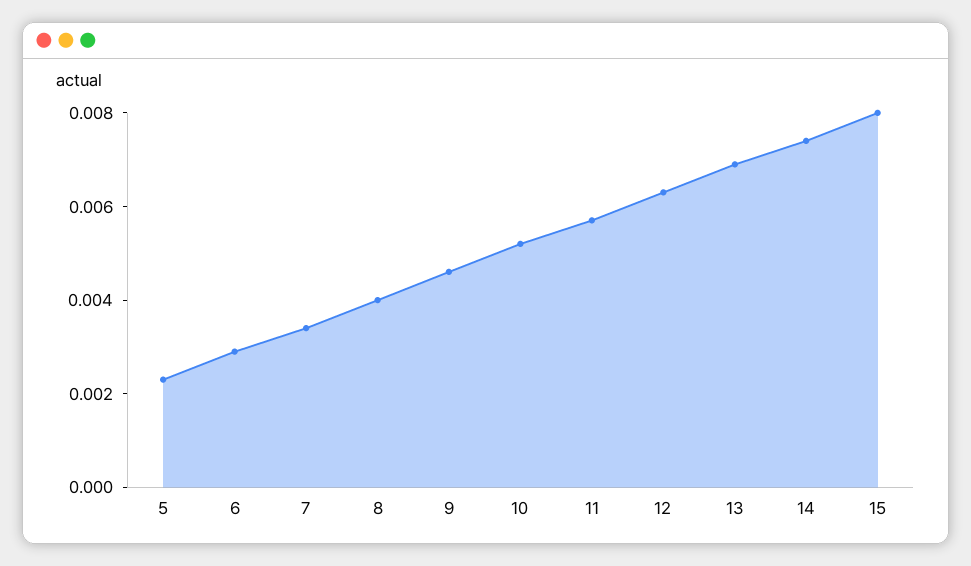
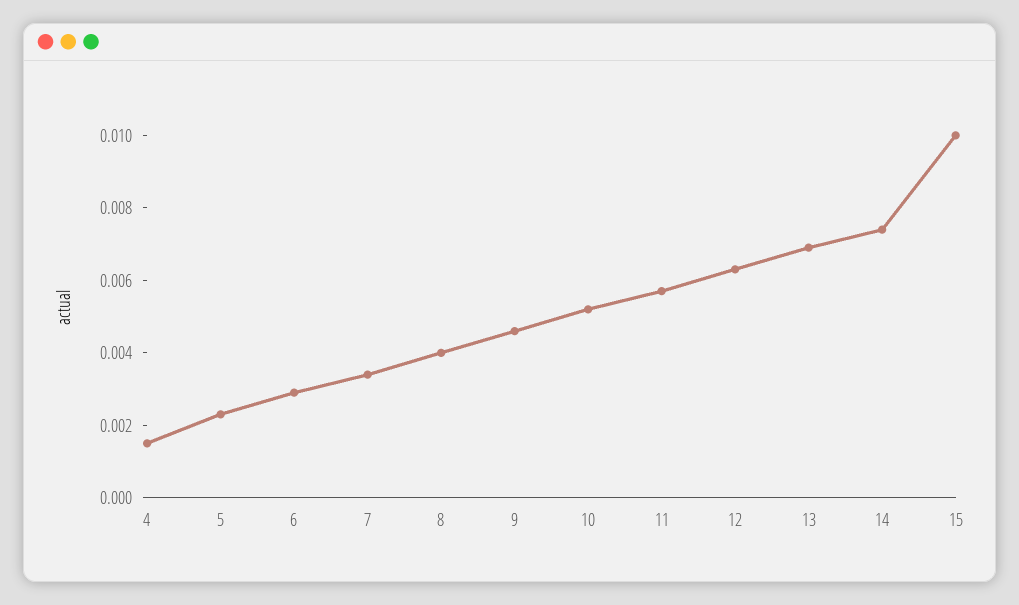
  {
    "5": 0.0025,
    "6": 0.003,
    "7": 0.0035,
    "8": 0.004,
    "9": 0.0045,
    "10": 0.005,
    "11": 0.0055,
    "12": 0.0065,
    "13": 0.007,
    "14": 0.0075,
-   "15": 0.008
+   "15": 0.01,
+   "4": 0.0015
  }

